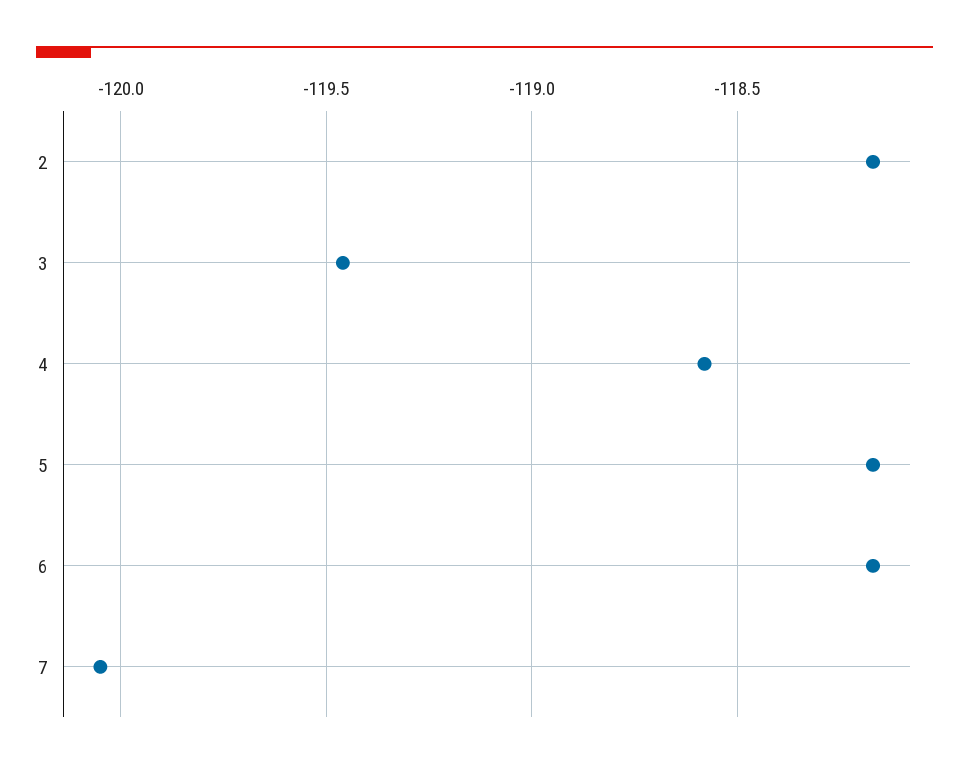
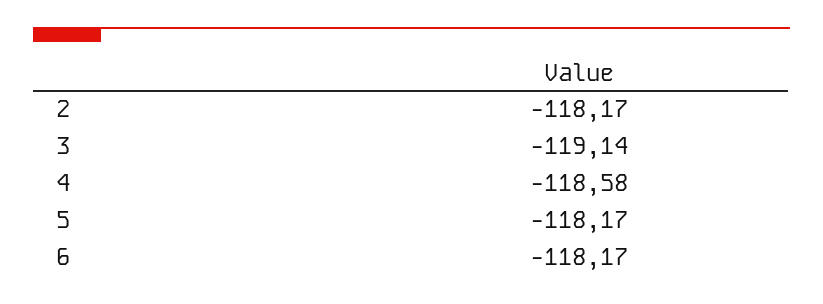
  {
    "2": -118.17,
-   "3": -119.45,
+   "3": -119.14,
    "4": -118.58,
    "5": -118.17,
-   "6": -118.17,
+   "6": -118.17
-   "7": -120.05
  }

